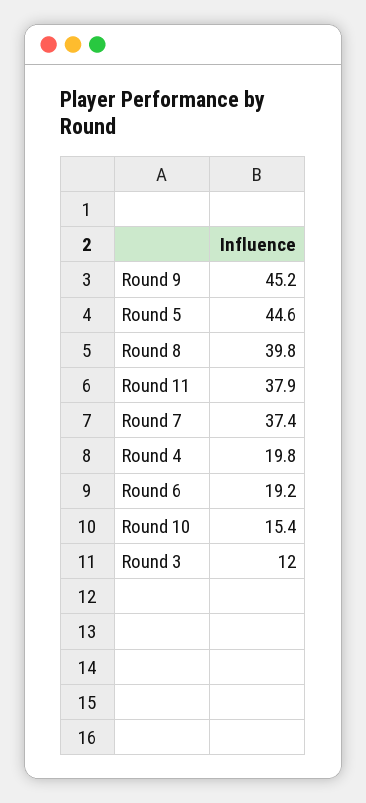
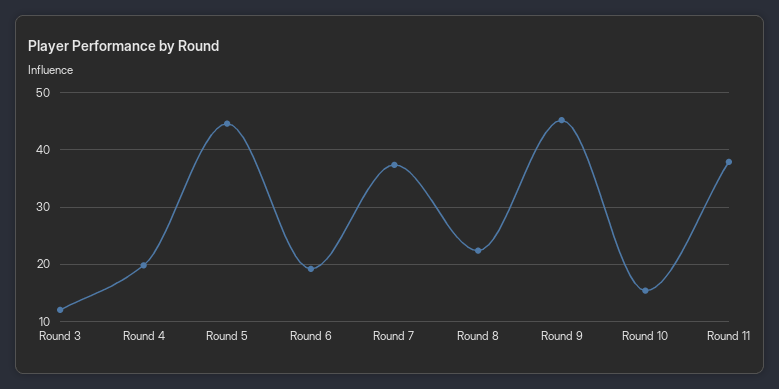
  {
    "Round 9": 45.2,
    "Round 5": 44.6,
-   "Round 8": 39.8,
+   "Round 8": 22,
    "Round 11": 37.9,
    "Round 7": 37.4,
    "Round 4": 19.8,
    "Round 6": 19.2,
    "Round 10": 15.4,
    "Round 3": 12
  }

